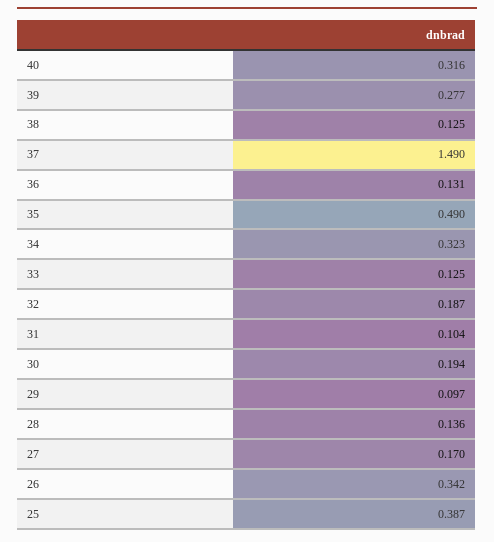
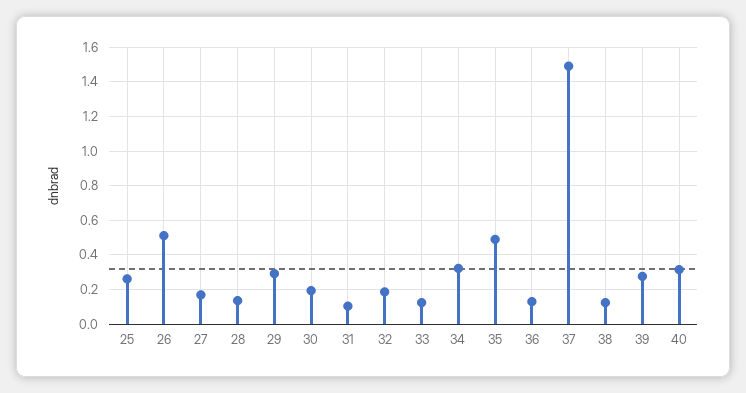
  {
    "40": 0.316,
    "39": 0.277,
    "38": 0.125,
    "37": 1.49,
    "36": 0.131,
    "35": 0.49,
    "34": 0.323,
    "33": 0.125,
    "32": 0.187,
    "31": 0.104,
    "30": 0.194,
-   "29": 0.097,
+   "29": 0.3,
    "28": 0.136,
    "27": 0.17,
-   "26": 0.342,
+   "26": 0.5,
-   "25": 0.387
+   "25": 0.25
  }

